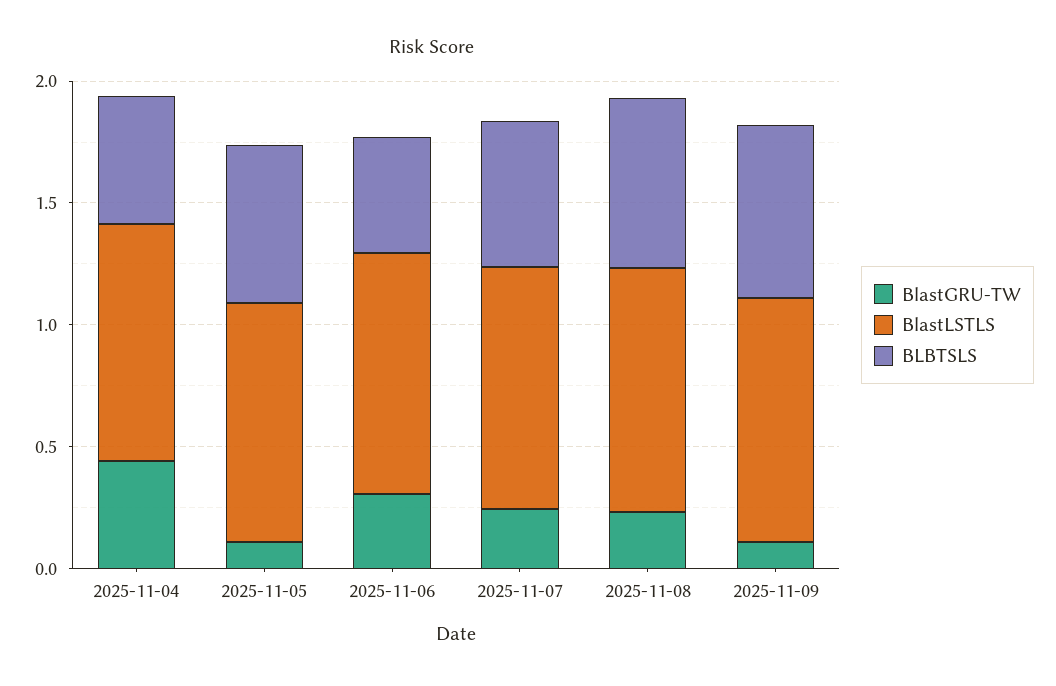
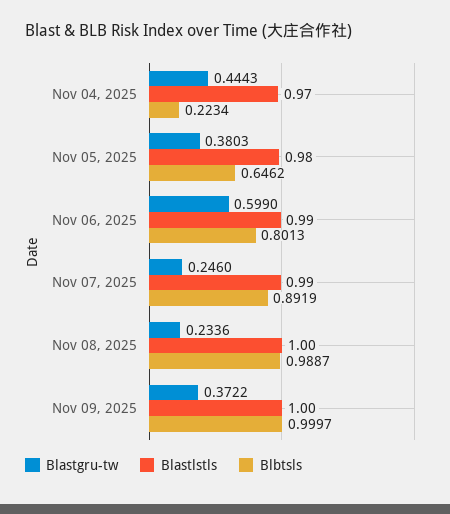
  {
    "BlastGRU-TW": {
      "2025-11-04": 0.4443,
-     "2025-11-05": 0.1,
+     "2025-11-05": 0.3803,
-     "2025-11-06": 0.3,
+     "2025-11-06": 0.599,
      "2025-11-07": 0.246,
      "2025-11-08": 0.2336,
-     "2025-11-09": 0.1
+     "2025-11-09": 0.3722
    },
    "BlastLSTLS": {
      "2025-11-04": 0.97,
      "2025-11-05": 0.98,
      "2025-11-06": 0.99,
      "2025-11-07": 0.99,
      "2025-11-08": 1,
      "2025-11-09": 1
    },
    "BLBTSLS": {
-     "2025-11-04": 0.5,
+     "2025-11-04": 0.2234,
      "2025-11-05": 0.6462,
-     "2025-11-06": 0.5,
+     "2025-11-06": 0.8013,
-     "2025-11-07": 0.6,
+     "2025-11-07": 0.8919,
-     "2025-11-08": 0.7,
+     "2025-11-08": 0.9887,
-     "2025-11-09": 0.7
+     "2025-11-09": 0.9997
    }
  }

